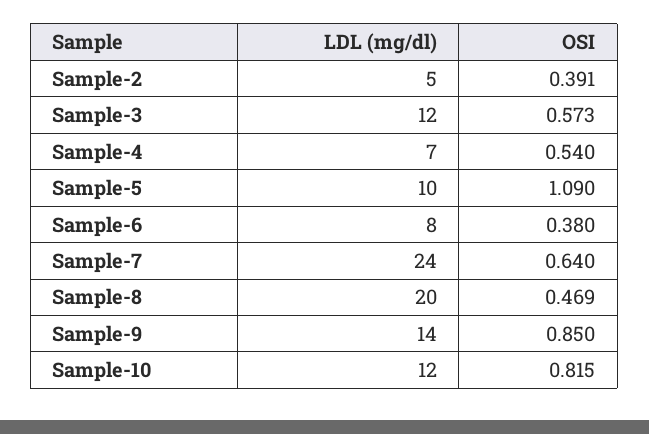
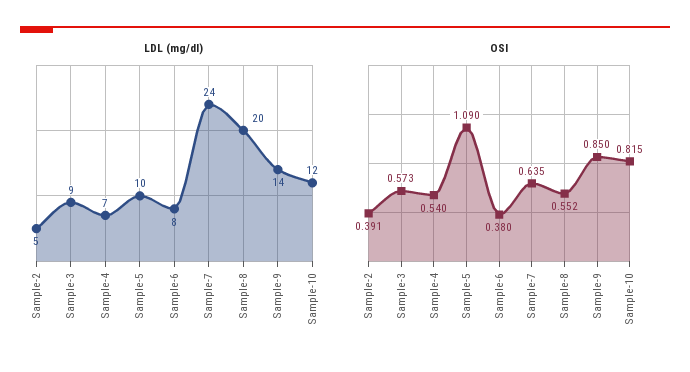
  {
    "LDL (mg/dl)": {
      "Sample-2": 5,
-     "Sample-3": 12,
+     "Sample-3": 9,
      "Sample-4": 7,
      "Sample-5": 10,
      "Sample-6": 8,
      "Sample-7": 24,
      "Sample-8": 20,
      "Sample-9": 14,
      "Sample-10": 12
    },
    "OSI": {
      "Sample-2": 0.391,
      "Sample-3": 0.573,
      "Sample-4": 0.54,
      "Sample-5": 1.09,
      "Sample-6": 0.38,
-     "Sample-7": 0.64,
+     "Sample-7": 0.635,
-     "Sample-8": 0.469,
+     "Sample-8": 0.552,
      "Sample-9": 0.85,
      "Sample-10": 0.815
    }
  }

